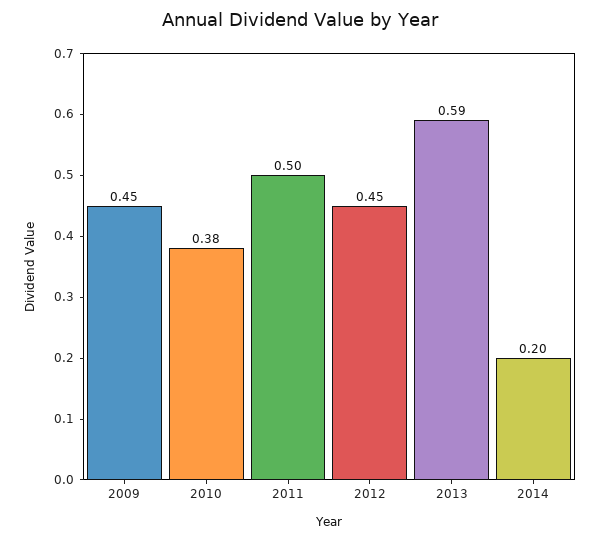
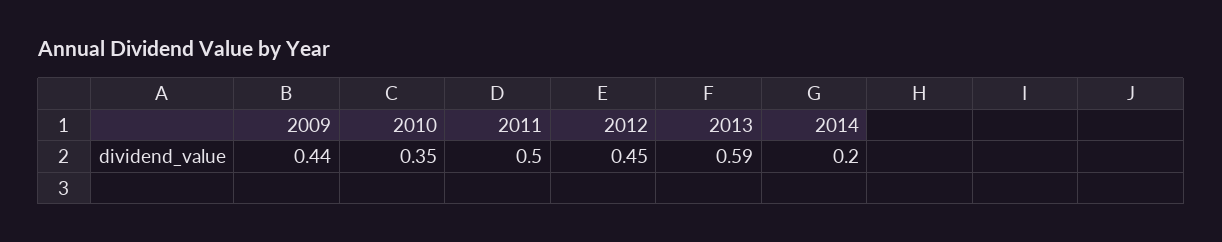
  {
-   "2009": 0.45,
+   "2009": 0.44,
-   "2010": 0.38,
+   "2010": 0.35,
    "2011": 0.5,
    "2012": 0.45,
    "2013": 0.59,
    "2014": 0.2
  }

